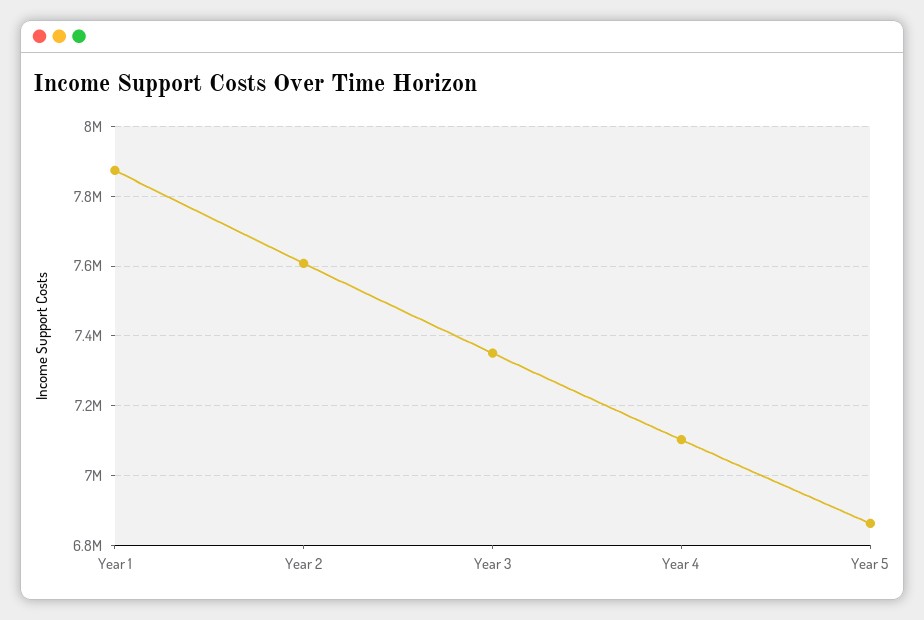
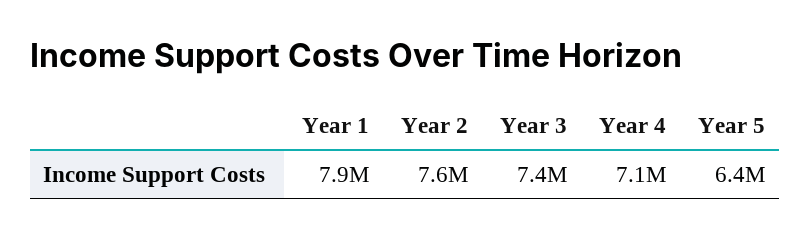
  {
    "Year 1": 7900000,
    "Year 2": 7600000,
    "Year 3": 7400000,
    "Year 4": 7100000,
-   "Year 5": 6860000
+   "Year 5": 6400000
  }

